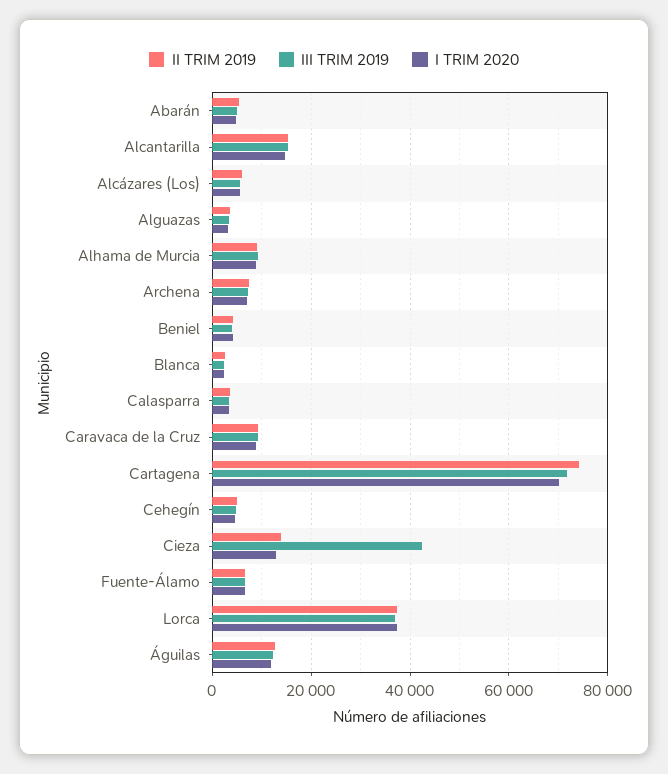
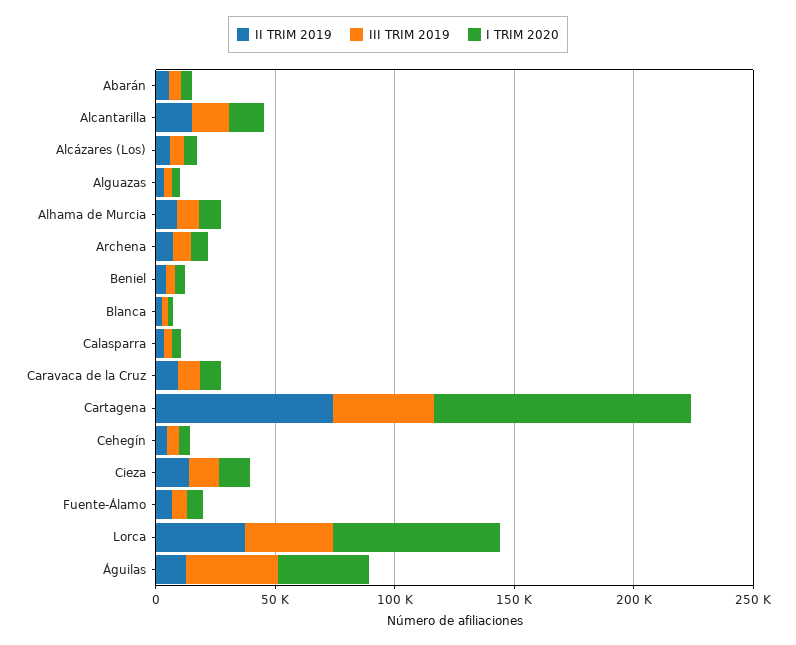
  {
    "II TRIM 2019": {
      "Abarán": 6000,
      "Alcantarilla": 16000,
      "Alcázares (Los)": 6000,
      "Alguazas": 4000,
      "Alhama de Murcia": 10000,
      "Archena": 8000,
      "Beniel": 4000,
      "Blanca": 2000,
      "Calasparra": 4000,
      "Caravaca de la Cruz": 10000,
      "Cartagena": 74000,
      "Cehegín": 4000,
      "Cieza": 14000,
      "Fuente-Álamo": 6000,
      "Lorca": 38000,
      "Águilas": 12000
    },
    "III TRIM 2019": {
      "Abarán": 6000,
      "Alcantarilla": 16000,
      "Alcázares (Los)": 6000,
      "Alguazas": 4000,
      "Alhama de Murcia": 10000,
      "Archena": 8000,
      "Beniel": 4000,
      "Blanca": 2000,
      "Calasparra": 4000,
      "Caravaca de la Cruz": 10000,
-     "Cartagena": 72000,
+     "Cartagena": 40000,
      "Cehegín": 4000,
-     "Cieza": 42000,
+     "Cieza": 10000,
      "Fuente-Álamo": 6000,
      "Lorca": 38000,
-     "Águilas": 12000
+     "Águilas": 40000
    },
    "I TRIM 2020": {
      "Abarán": 4000,
      "Alcantarilla": 14000,
      "Alcázares (Los)": 6000,
      "Alguazas": 4000,
      "Alhama de Murcia": 8000,
      "Archena": 8000,
      "Beniel": 4000,
      "Blanca": 2000,
      "Calasparra": 4000,
      "Caravaca de la Cruz": 8000,
-     "Cartagena": 70000,
+     "Cartagena": 110000,
      "Cehegín": 4000,
      "Cieza": 12000,
      "Fuente-Álamo": 6000,
-     "Lorca": 38000,
+     "Lorca": 70000,
-     "Águilas": 12000
+     "Águilas": 40000
    }
  }

